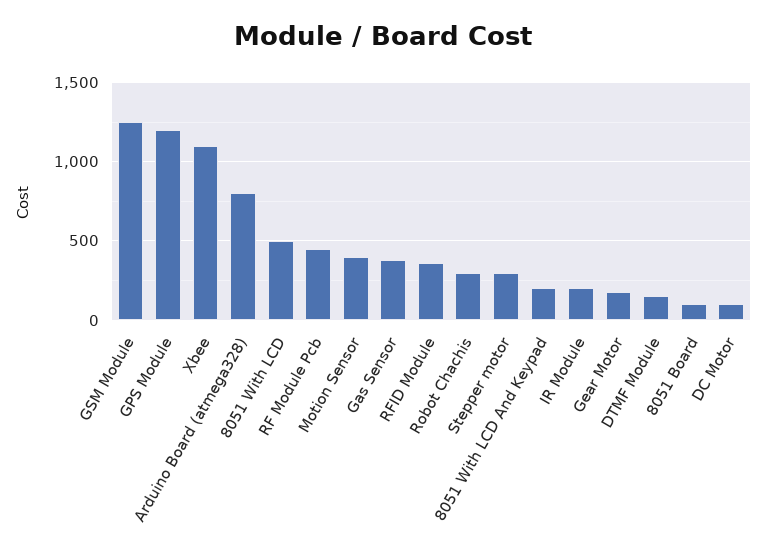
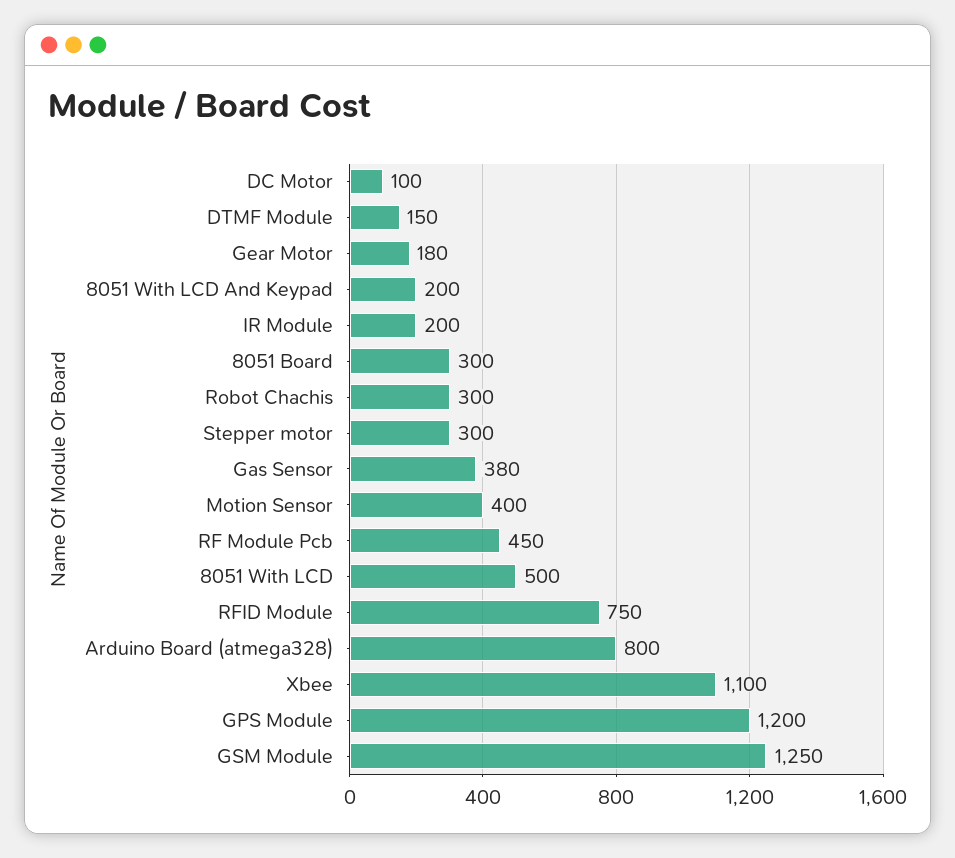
  {
    "GSM Module": 1250,
    "GPS Module": 1200,
    "Xbee": 1100,
    "Arduino Board (atmega328)": 800,
    "8051 With LCD": 500,
    "RF Module Pcb": 450,
    "Motion Sensor": 400,
    "Gas Sensor": 380,
-   "RFID Module": 350,
+   "RFID Module": 750,
    "Robot Chachis": 300,
    "Stepper motor": 300,
    "8051 With LCD And Keypad": 200,
    "IR Module": 200,
    "Gear Motor": 180,
    "DTMF Module": 150,
-   "8051 Board": 100,
+   "8051 Board": 300,
    "DC Motor": 100
  }

